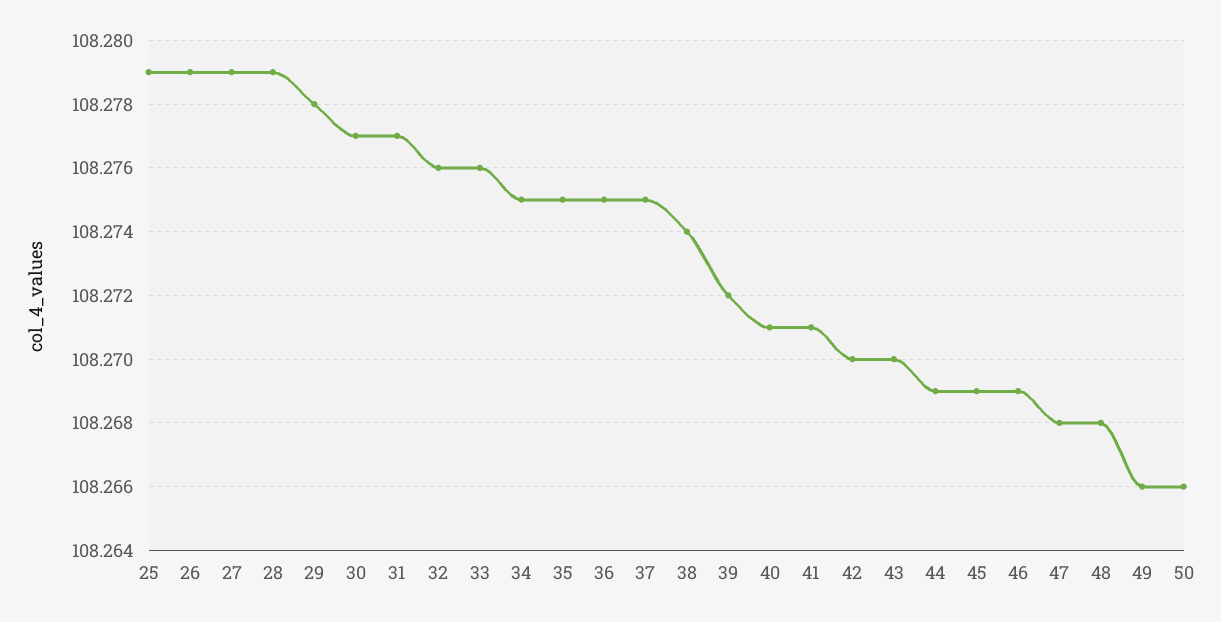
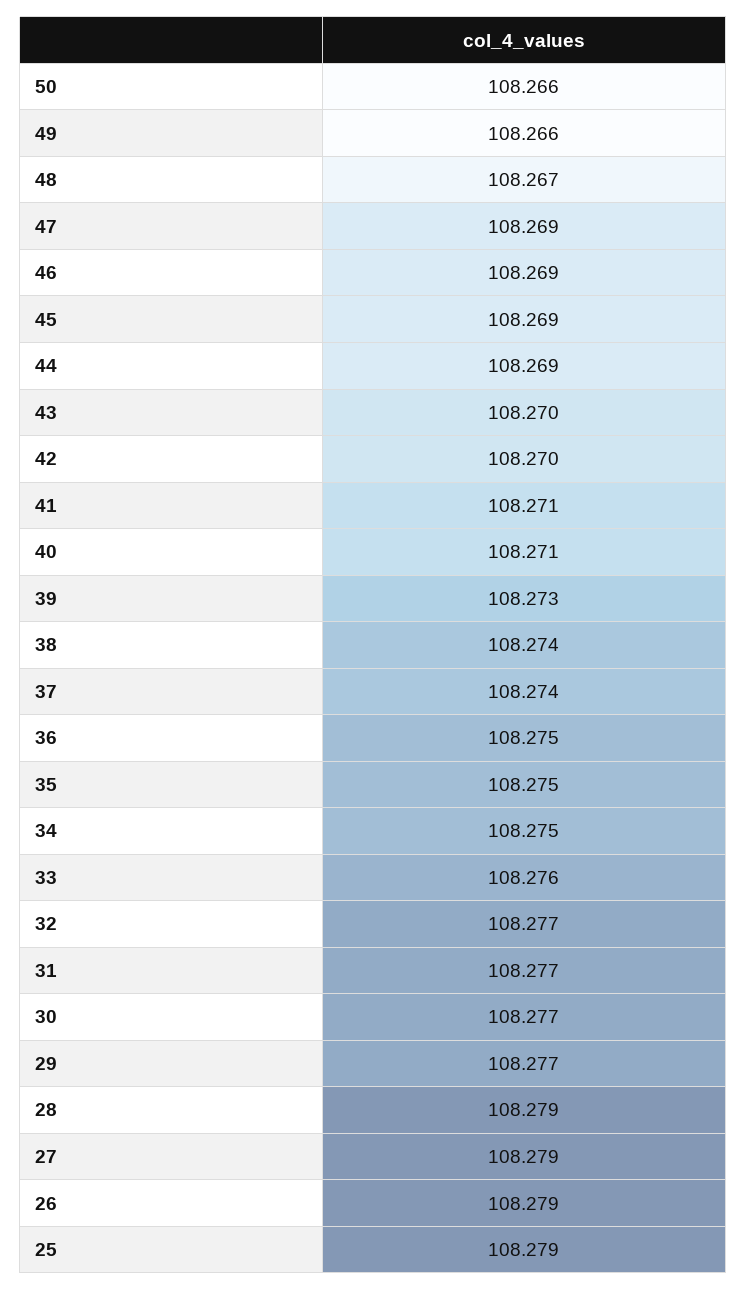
  {
    "25": 108.279,
    "26": 108.279,
    "27": 108.279,
    "28": 108.279,
-   "29": 108.278,
+   "29": 108.277,
    "30": 108.277,
    "31": 108.277,
-   "32": 108.276,
+   "32": 108.277,
    "33": 108.276,
    "34": 108.275,
    "35": 108.275,
    "36": 108.275,
-   "37": 108.275,
+   "37": 108.274,
    "38": 108.274,
-   "39": 108.272,
+   "39": 108.273,
    "40": 108.271,
    "41": 108.271,
    "42": 108.27,
    "43": 108.27,
    "44": 108.269,
    "45": 108.269,
    "46": 108.269,
-   "47": 108.268,
+   "47": 108.269,
-   "48": 108.268,
+   "48": 108.267,
    "49": 108.266,
    "50": 108.266
  }

